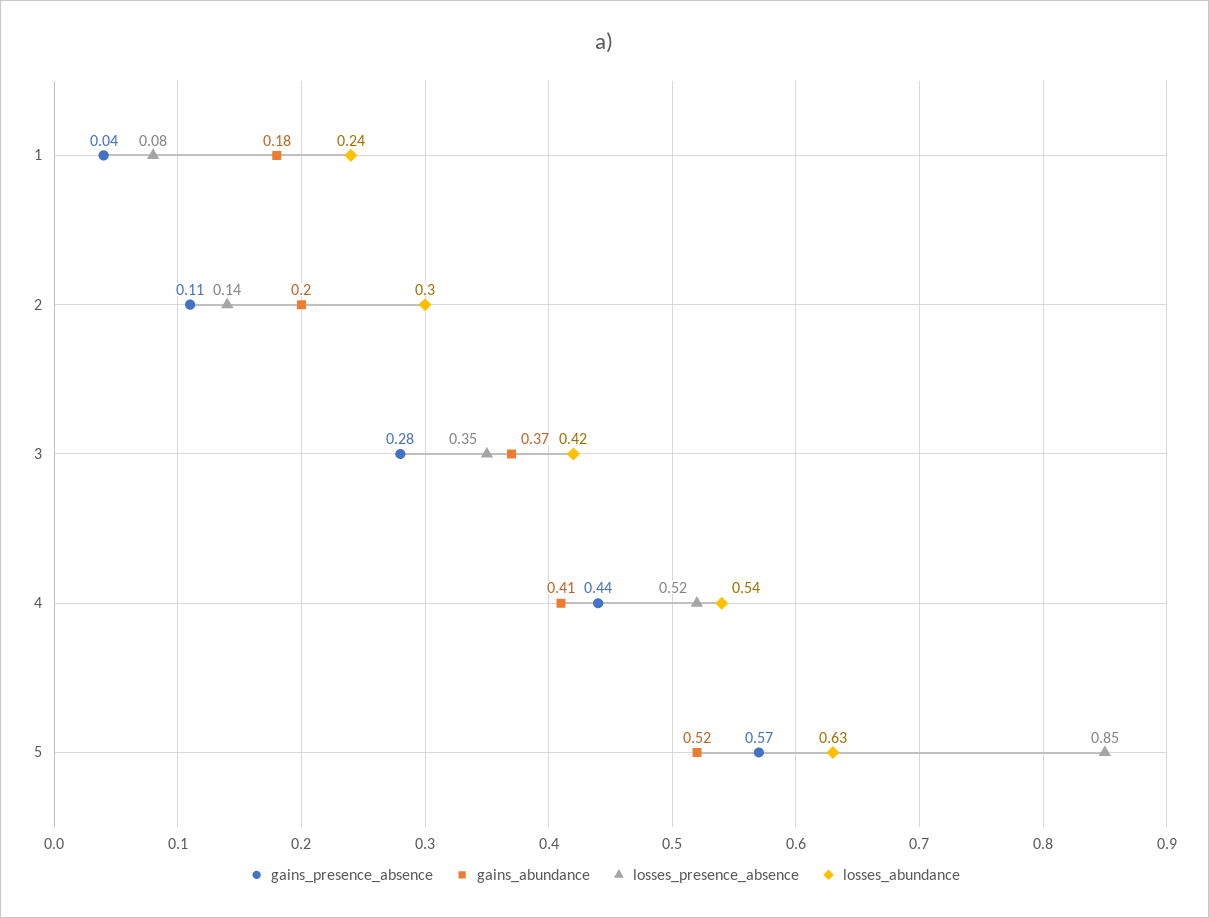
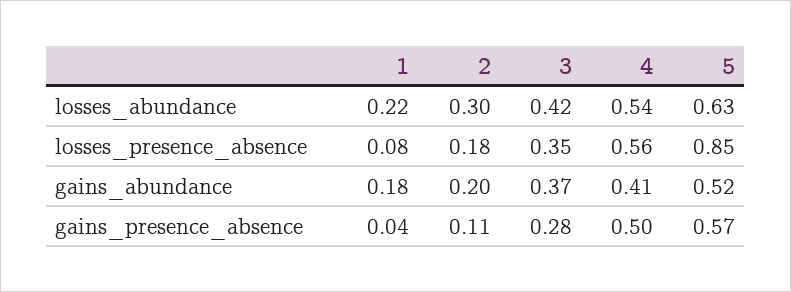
  {
    "gains_presence_absence": {
      "1": 0.04,
      "2": 0.11,
      "3": 0.28,
-     "4": 0.44,
+     "4": 0.5,
      "5": 0.57
    },
    "gains_abundance": {
      "1": 0.18,
      "2": 0.2,
      "3": 0.37,
      "4": 0.41,
      "5": 0.52
    },
    "losses_presence_absence": {
      "1": 0.08,
-     "2": 0.14,
+     "2": 0.18,
      "3": 0.35,
-     "4": 0.52,
+     "4": 0.56,
      "5": 0.85
    },
    "losses_abundance": {
-     "1": 0.24,
+     "1": 0.22,
      "2": 0.3,
      "3": 0.42,
      "4": 0.54,
      "5": 0.63
    }
  }

